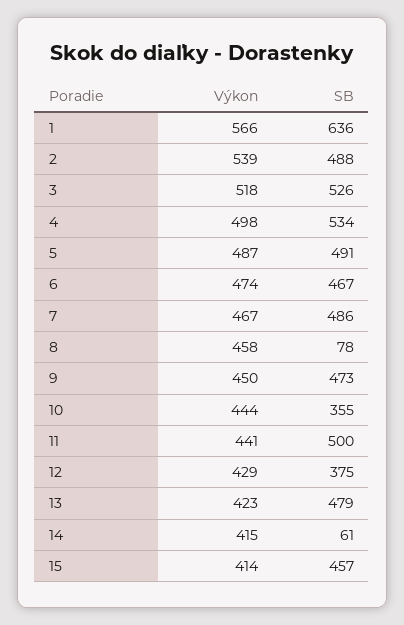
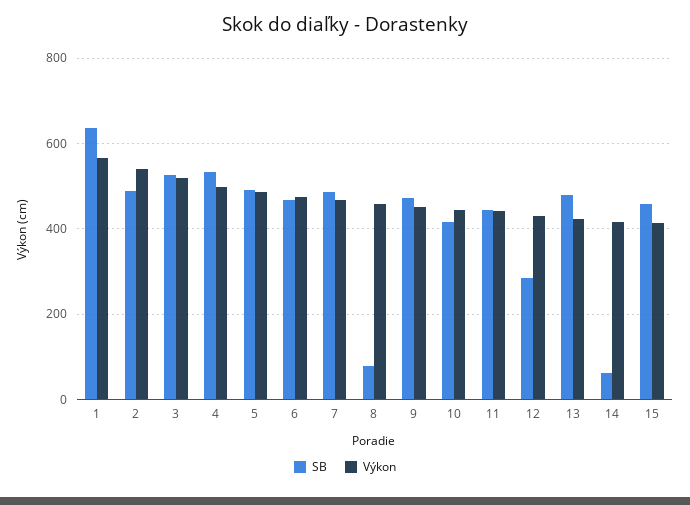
  {
    "Výkon": {
      "1": 566,
      "2": 539,
      "3": 518,
      "4": 498,
      "5": 487,
      "6": 474,
      "7": 467,
      "8": 458,
      "9": 450,
      "10": 444,
      "11": 441,
      "12": 429,
      "13": 423,
      "14": 415,
      "15": 414
    },
    "SB": {
      "1": 636,
      "2": 488,
      "3": 526,
      "4": 534,
      "5": 491,
      "6": 467,
      "7": 486,
      "8": 78,
      "9": 473,
-     "10": 355,
+     "10": 420,
-     "11": 500,
+     "11": 440,
-     "12": 375,
+     "12": 280,
      "13": 479,
      "14": 61,
      "15": 457
    }
  }

